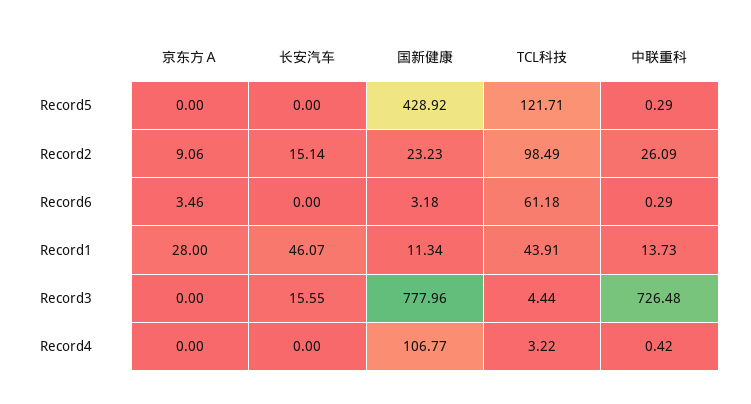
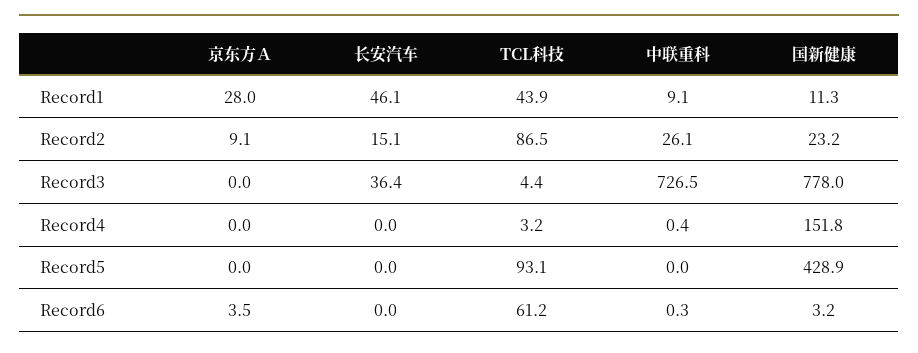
  {
    "京东方Ａ": {
      "Record5": 0,
      "Record2": 9.06,
      "Record6": 3.46,
      "Record1": 28,
      "Record3": 0,
      "Record4": 0
    },
    "长安汽车": {
      "Record5": 0,
      "Record2": 15.14,
      "Record6": 0,
      "Record1": 46.07,
-     "Record3": 15.55,
+     "Record3": 36.4,
      "Record4": 0
    },
    "国新健康": {
      "Record5": 428.92,
      "Record2": 23.23,
      "Record6": 3.18,
      "Record1": 11.34,
      "Record3": 777.96,
-     "Record4": 106.77
+     "Record4": 151.8
    },
    "TCL科技": {
-     "Record5": 121.71,
+     "Record5": 93.1,
-     "Record2": 98.49,
+     "Record2": 86.5,
      "Record6": 61.18,
      "Record1": 43.91,
      "Record3": 4.44,
      "Record4": 3.22
    },
    "中联重科": {
-     "Record5": 0.29,
+     "Record5": 0,
      "Record2": 26.09,
      "Record6": 0.29,
-     "Record1": 13.73,
+     "Record1": 9.1,
      "Record3": 726.48,
      "Record4": 0.42
    }
  }

